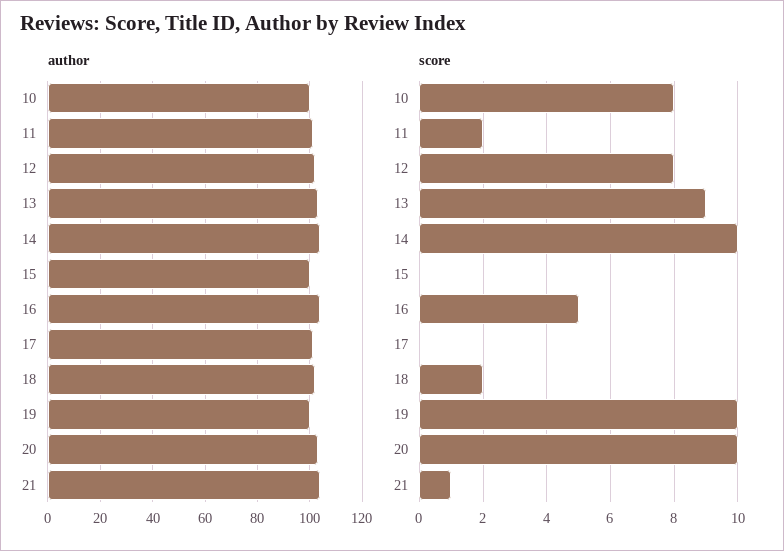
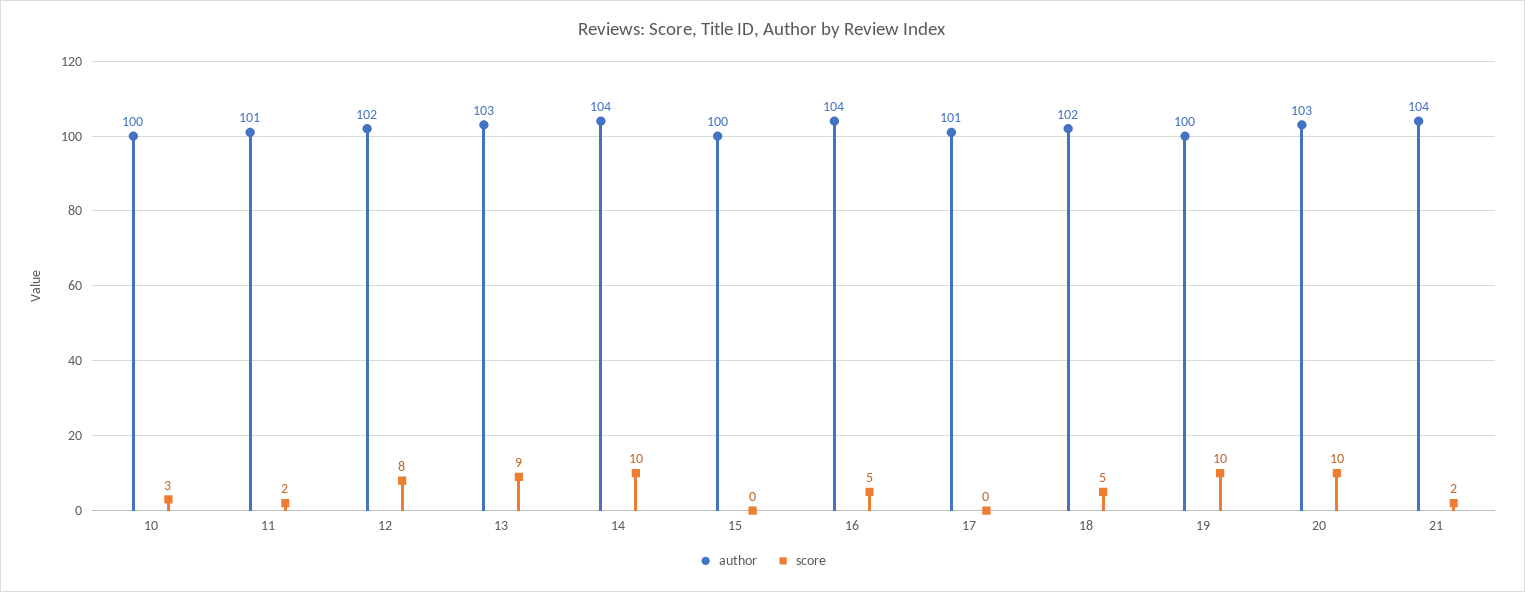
  {
    "author": {
      "10": 100,
      "11": 101,
      "12": 102,
      "13": 103,
      "14": 104,
      "15": 100,
      "16": 104,
      "17": 101,
      "18": 102,
      "19": 100,
      "20": 103,
      "21": 104
    },
    "score": {
-     "10": 8,
+     "10": 3,
      "11": 2,
      "12": 8,
      "13": 9,
      "14": 10,
      "15": 0,
      "16": 5,
      "17": 0,
-     "18": 2,
+     "18": 5,
      "19": 10,
      "20": 10,
-     "21": 1
+     "21": 2
    }
  }

